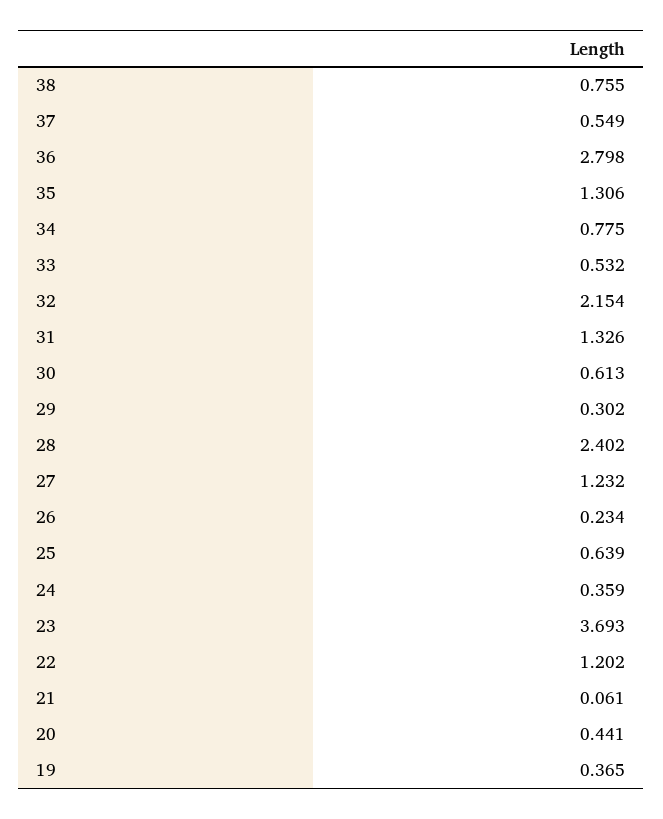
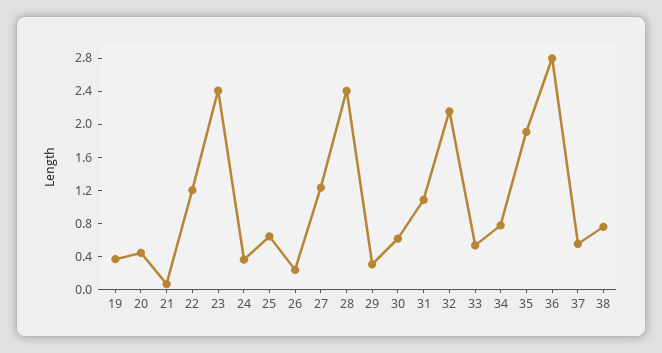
  {
    "38": 0.755,
    "37": 0.549,
    "36": 2.798,
-   "35": 1.306,
+   "35": 1.9,
    "34": 0.775,
    "33": 0.532,
    "32": 2.154,
-   "31": 1.326,
+   "31": 1.1,
    "30": 0.613,
    "29": 0.302,
    "28": 2.402,
    "27": 1.232,
    "26": 0.234,
    "25": 0.639,
    "24": 0.359,
-   "23": 3.693,
+   "23": 2.4,
    "22": 1.202,
    "21": 0.061,
    "20": 0.441,
    "19": 0.365
  }

